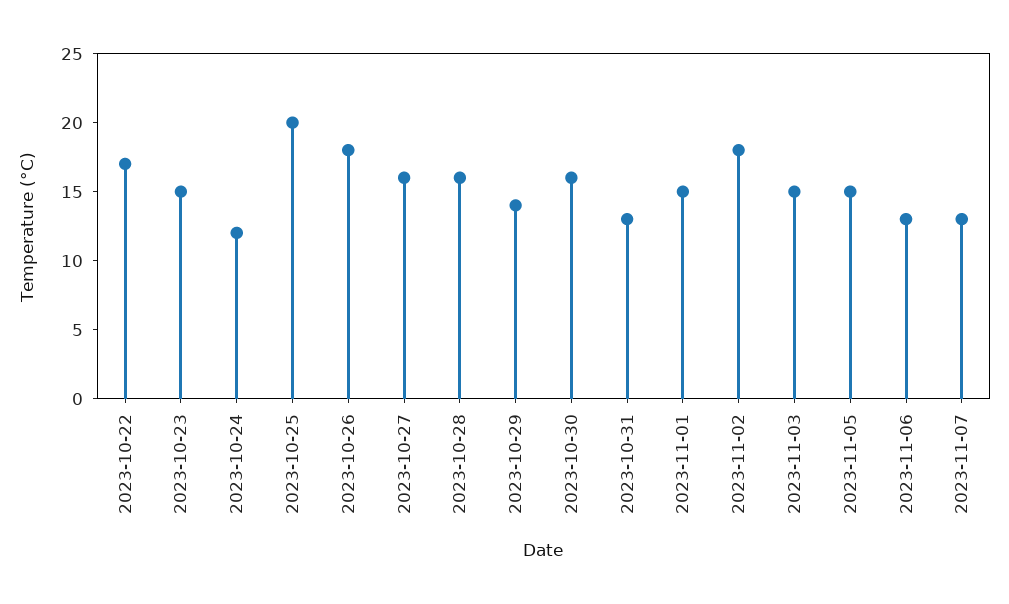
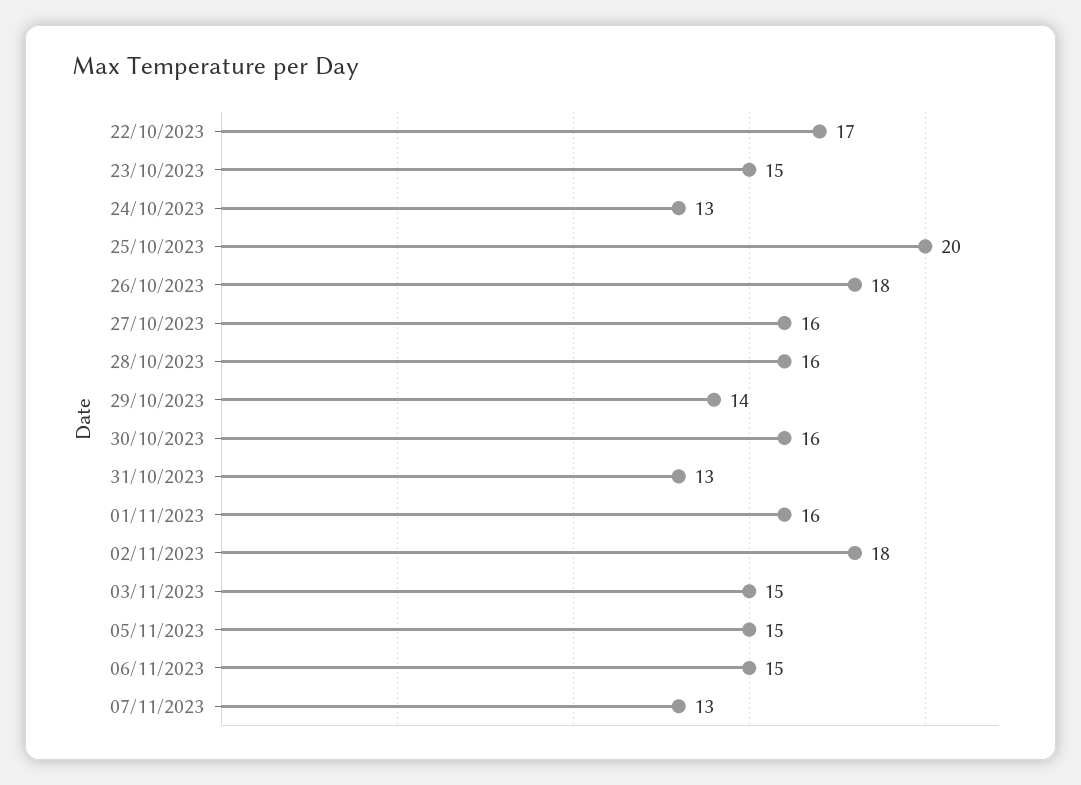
  {
    "2023-10-22": 17,
    "2023-10-23": 15,
-   "2023-10-24": 12,
+   "2023-10-24": 13,
    "2023-10-25": 20,
    "2023-10-26": 18,
    "2023-10-27": 16,
    "2023-10-28": 16,
    "2023-10-29": 14,
    "2023-10-30": 16,
    "2023-10-31": 13,
-   "2023-11-01": 15,
+   "2023-11-01": 16,
    "2023-11-02": 18,
    "2023-11-03": 15,
    "2023-11-05": 15,
-   "2023-11-06": 13,
+   "2023-11-06": 15,
    "2023-11-07": 13
  }

